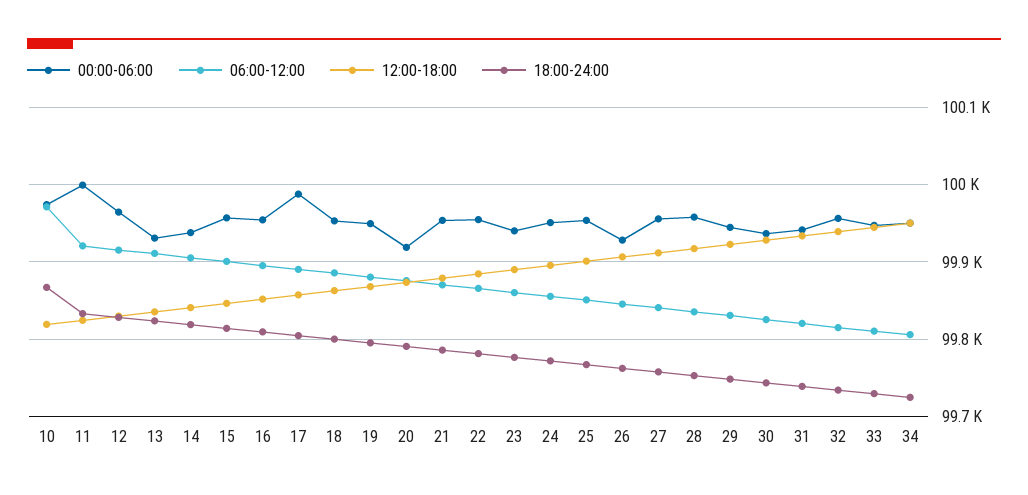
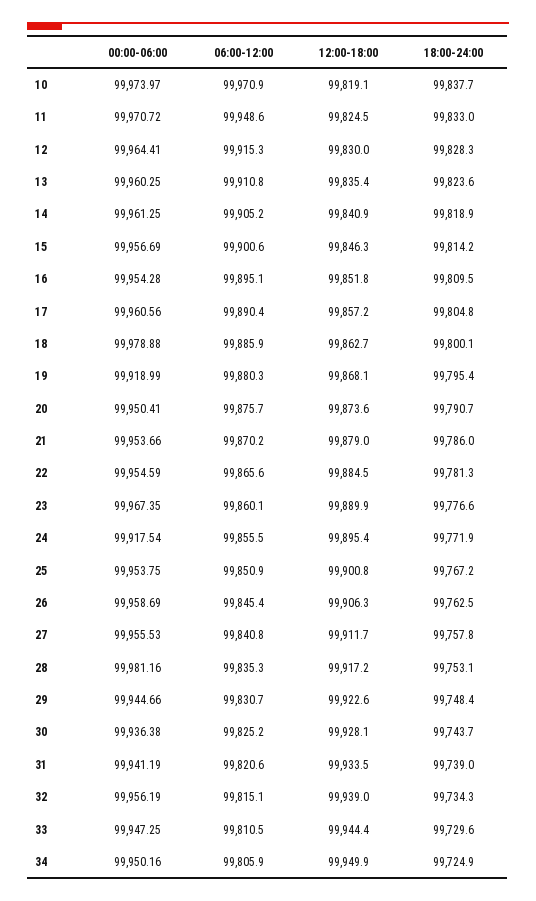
  {
    "00:00-06:00": {
      "10": 99973.97,
-     "11": 100000,
+     "11": 99970.72,
      "12": 99964.41,
-     "13": 99930,
+     "13": 99960.25,
-     "14": 99940,
+     "14": 99961.25,
      "15": 99956.69,
      "16": 99954.28,
-     "17": 99990,
+     "17": 99960.56,
-     "18": 99950,
+     "18": 99978.88,
-     "19": 99950,
+     "19": 99918.99,
-     "20": 99920,
+     "20": 99950.41,
      "21": 99953.66,
      "22": 99954.59,
-     "23": 99940,
+     "23": 99967.35,
-     "24": 99950,
+     "24": 99917.54,
      "25": 99953.75,
-     "26": 99930,
+     "26": 99958.69,
      "27": 99955.53,
-     "28": 99960,
+     "28": 99981.16,
      "29": 99944.66,
      "30": 99936.38,
      "31": 99941.19,
      "32": 99956.19,
      "33": 99947.25,
      "34": 99950.16
    },
    "06:00-12:00": {
      "10": 99970.9,
-     "11": 99920,
+     "11": 99948.6,
      "12": 99915.3,
      "13": 99910.8,
      "14": 99905.2,
      "15": 99900.6,
      "16": 99895.1,
      "17": 99890.4,
      "18": 99885.9,
      "19": 99880.3,
      "20": 99875.7,
      "21": 99870.2,
      "22": 99865.6,
      "23": 99860.1,
      "24": 99855.5,
      "25": 99850.9,
      "26": 99845.4,
      "27": 99840.8,
      "28": 99835.3,
      "29": 99830.7,
      "30": 99825.2,
      "31": 99820.6,
      "32": 99815.1,
      "33": 99810.5,
      "34": 99805.9
    },
    "12:00-18:00": {
      "10": 99819.1,
      "11": 99824.5,
      "12": 99830,
      "13": 99835.4,
      "14": 99840.9,
      "15": 99846.3,
      "16": 99851.8,
      "17": 99857.2,
      "18": 99862.7,
      "19": 99868.1,
      "20": 99873.6,
      "21": 99879,
      "22": 99884.5,
      "23": 99889.9,
      "24": 99895.4,
      "25": 99900.8,
      "26": 99906.3,
      "27": 99911.7,
      "28": 99917.2,
      "29": 99922.6,
      "30": 99928.1,
      "31": 99933.5,
      "32": 99939,
      "33": 99944.4,
      "34": 99949.9
    },
    "18:00-24:00": {
-     "10": 99870,
+     "10": 99837.7,
      "11": 99833,
      "12": 99828.3,
      "13": 99823.6,
      "14": 99818.9,
      "15": 99814.2,
      "16": 99809.5,
      "17": 99804.8,
      "18": 99800.1,
      "19": 99795.4,
      "20": 99790.7,
      "21": 99786,
      "22": 99781.3,
      "23": 99776.6,
      "24": 99771.9,
      "25": 99767.2,
      "26": 99762.5,
      "27": 99757.8,
      "28": 99753.1,
      "29": 99748.4,
      "30": 99743.7,
      "31": 99739,
      "32": 99734.3,
      "33": 99729.6,
      "34": 99724.9
    }
  }

